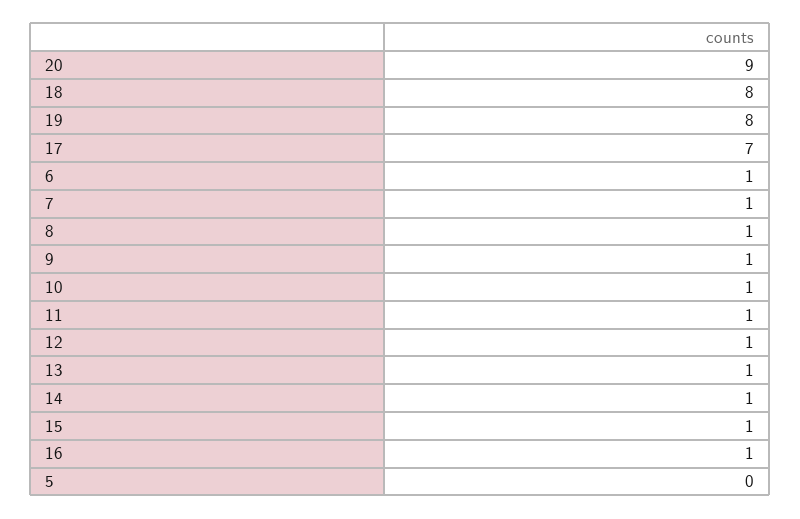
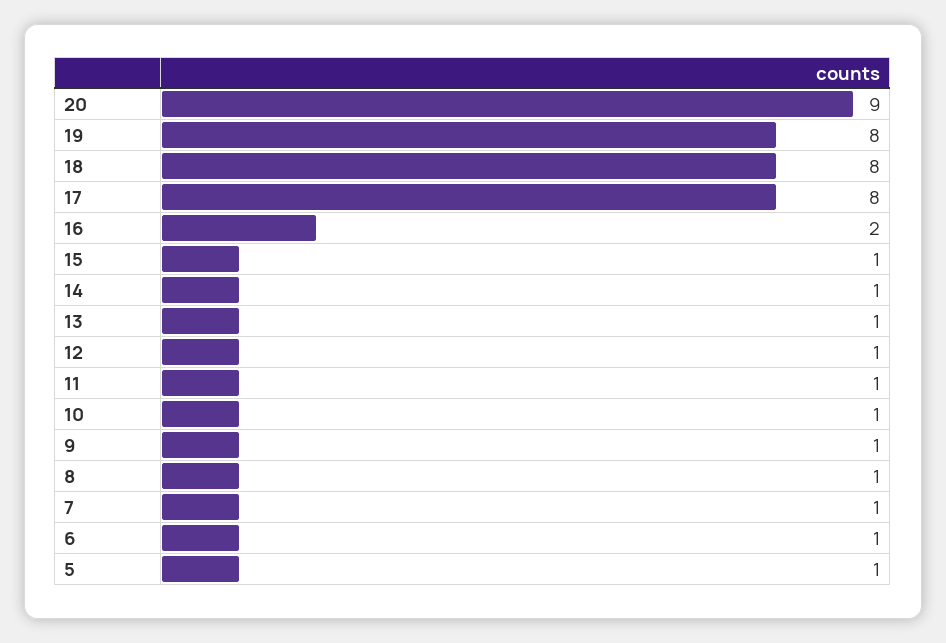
  {
    "20": 9,
    "18": 8,
    "19": 8,
-   "17": 7,
+   "17": 8,
    "6": 1,
    "7": 1,
    "8": 1,
    "9": 1,
    "10": 1,
    "11": 1,
    "12": 1,
    "13": 1,
    "14": 1,
    "15": 1,
-   "16": 1,
+   "16": 2,
-   "5": 0
+   "5": 1
  }

